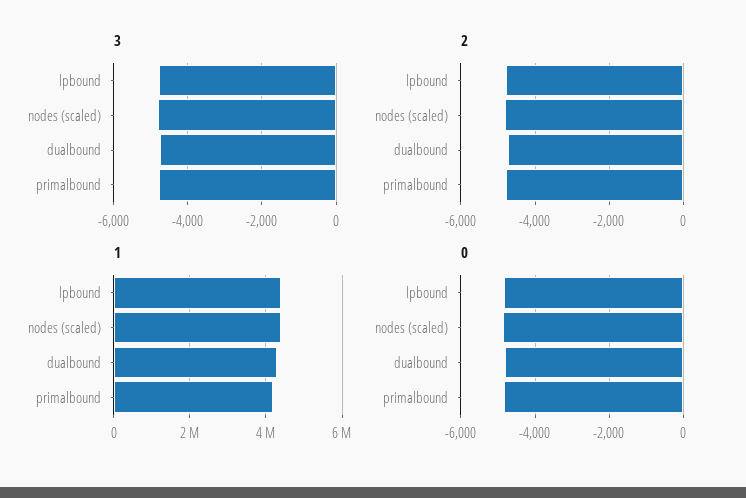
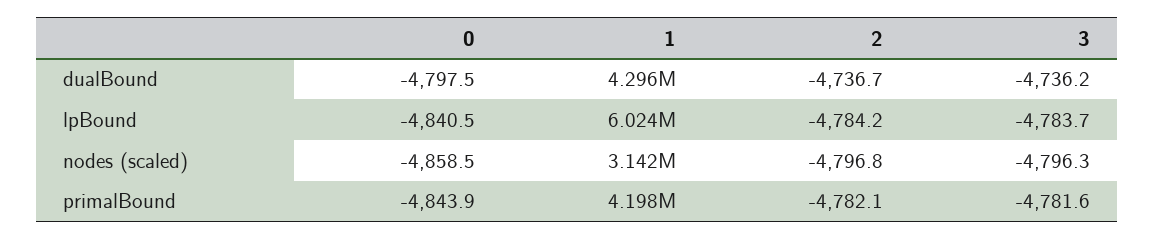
  {
    "3": {
      "lpbound": -4783.7,
      "nodes (scaled)": -4796.3,
      "dualbound": -4736.2,
      "primalbound": -4781.6
    },
    "2": {
      "lpbound": -4784.2,
      "nodes (scaled)": -4796.8,
      "dualbound": -4736.7,
      "primalbound": -4782.1
    },
    "1": {
-     "lpbound": 4400000,
+     "lpbound": 6024000,
-     "nodes (scaled)": 4400000,
+     "nodes (scaled)": 3142000,
      "dualbound": 4296000,
      "primalbound": 4198000
    },
    "0": {
      "lpbound": -4840.5,
      "nodes (scaled)": -4858.5,
      "dualbound": -4797.5,
      "primalbound": -4843.9
    }
  }

